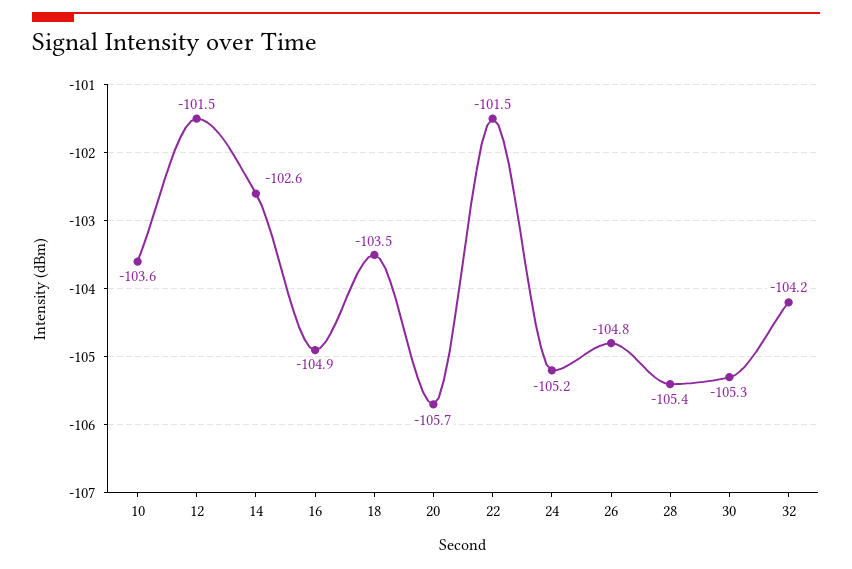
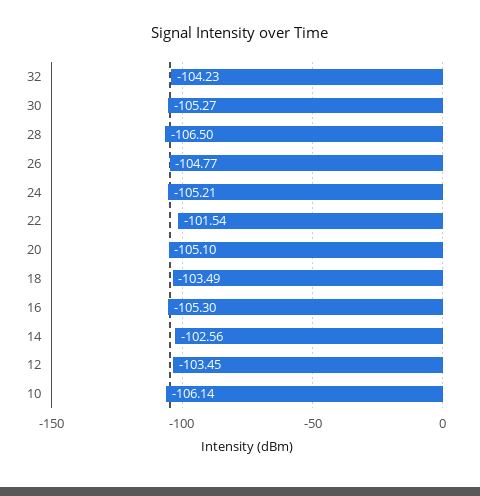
  {
-   "10": -103.6,
+   "10": -106.14,
-   "12": -101.5,
+   "12": -103.45,
    "14": -102.56,
-   "16": -104.9,
+   "16": -105.3,
    "18": -103.49,
-   "20": -105.7,
+   "20": -105.1,
    "22": -101.54,
    "24": -105.21,
    "26": -104.77,
-   "28": -105.4,
+   "28": -106.5,
    "30": -105.27,
    "32": -104.23
  }

